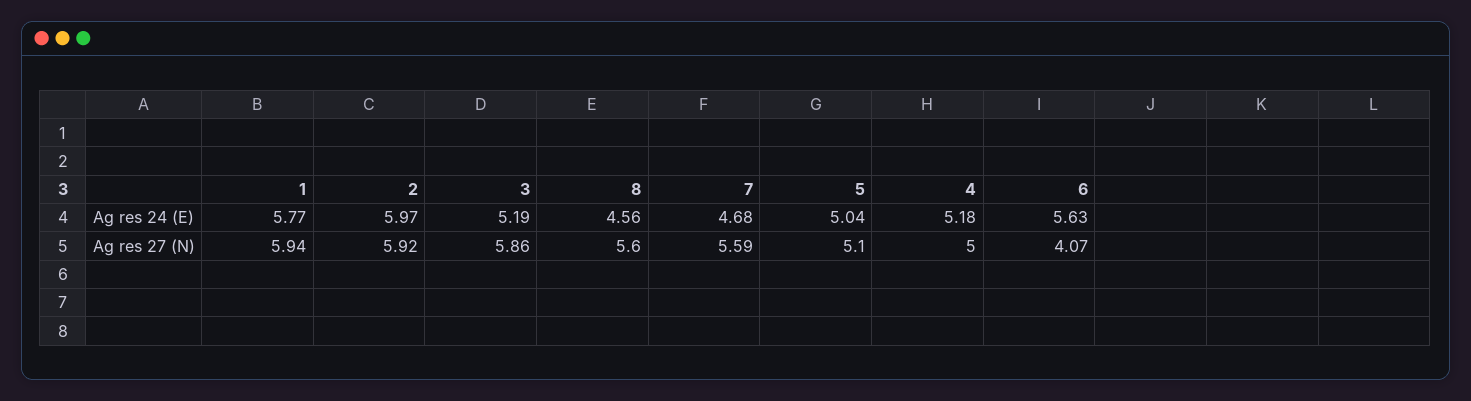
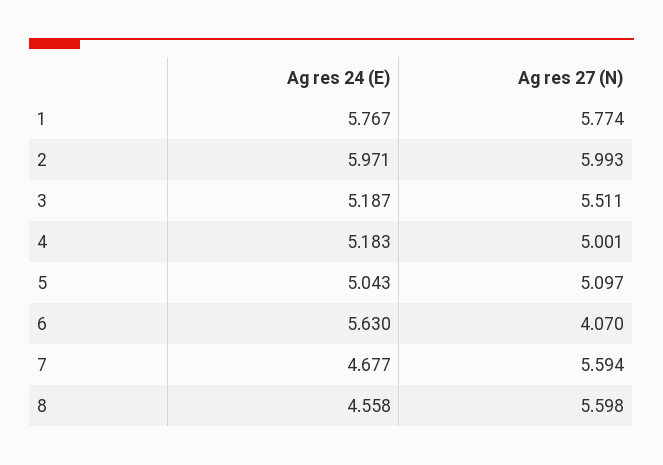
  {
    "1": {
      "Ag res 24 (E)": 5.767,
-     "Ag res 27 (N)": 5.94
+     "Ag res 27 (N)": 5.774
    },
    "2": {
      "Ag res 24 (E)": 5.971,
-     "Ag res 27 (N)": 5.92
+     "Ag res 27 (N)": 5.993
    },
    "3": {
      "Ag res 24 (E)": 5.187,
-     "Ag res 27 (N)": 5.86
+     "Ag res 27 (N)": 5.511
    },
    "8": {
      "Ag res 24 (E)": 4.558,
      "Ag res 27 (N)": 5.598
    },
    "7": {
      "Ag res 24 (E)": 4.677,
      "Ag res 27 (N)": 5.594
    },
    "5": {
      "Ag res 24 (E)": 5.043,
      "Ag res 27 (N)": 5.097
    },
    "4": {
      "Ag res 24 (E)": 5.183,
      "Ag res 27 (N)": 5.001
    },
    "6": {
      "Ag res 24 (E)": 5.63,
      "Ag res 27 (N)": 4.07
    }
  }

